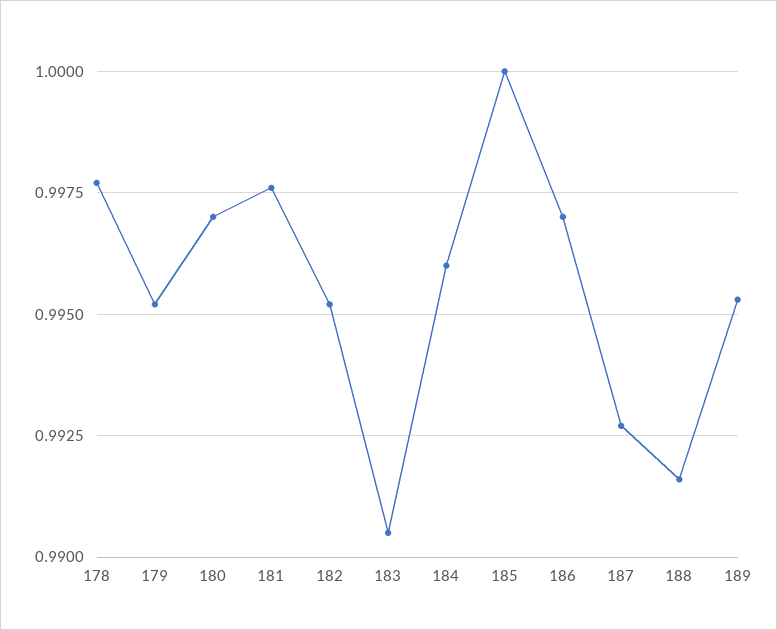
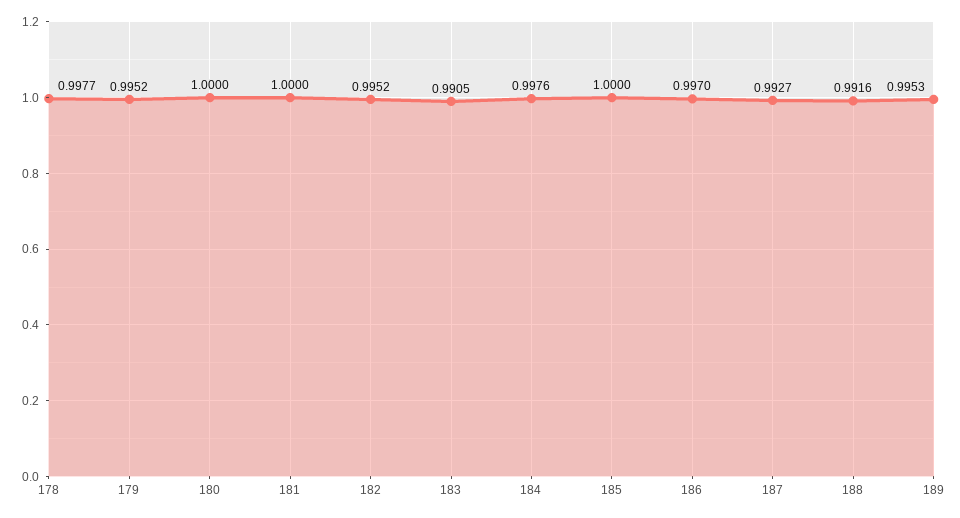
  {
    "178": 0.9977,
    "179": 0.9952,
-   "180": 0.997,
+   "180": 1,
-   "181": 0.9975,
+   "181": 1,
    "182": 0.9952,
    "183": 0.9905,
-   "184": 0.996,
+   "184": 0.9976,
    "185": 1,
    "186": 0.997,
    "187": 0.9927,
    "188": 0.9916,
    "189": 0.9953
  }

